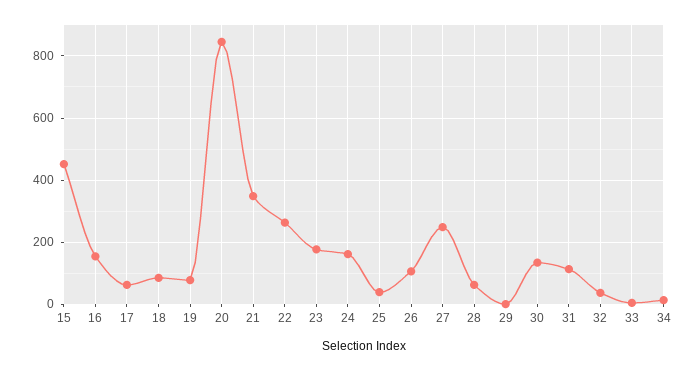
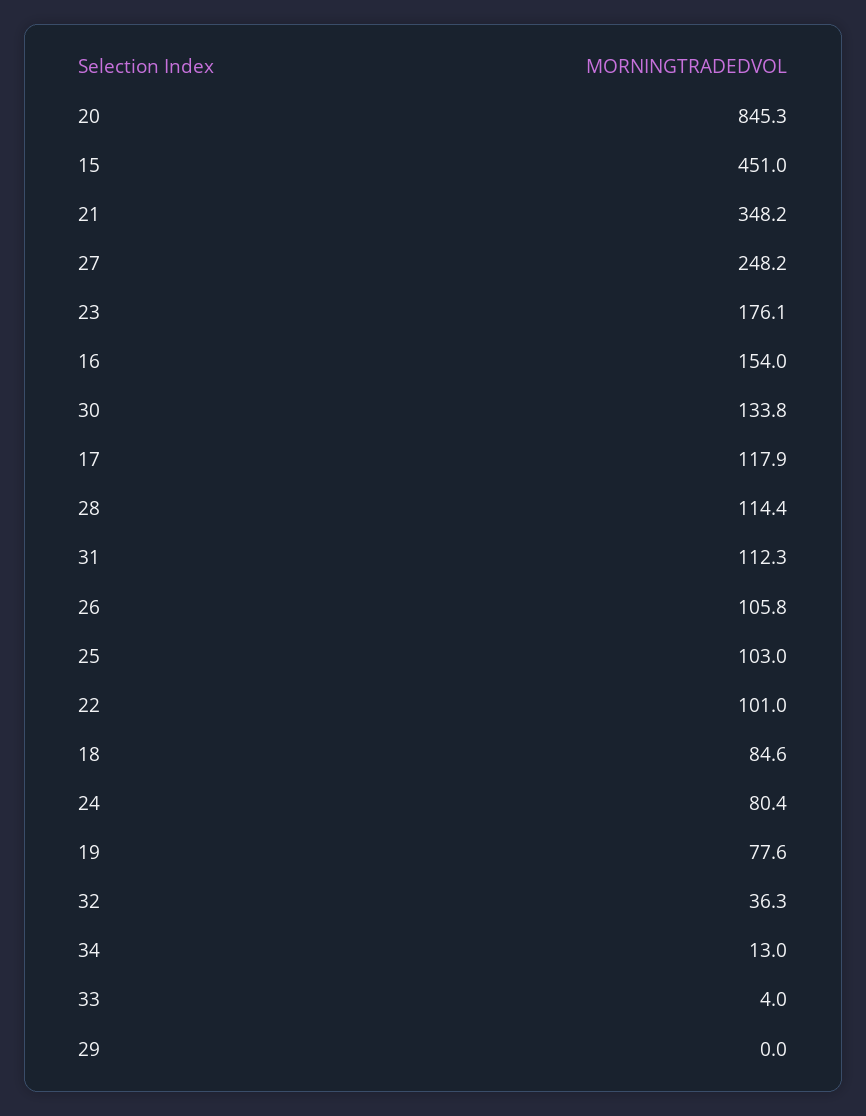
  {
    "15": 451,
    "16": 154,
-   "17": 60,
+   "17": 117.9,
    "18": 84.6,
    "19": 77.6,
    "20": 845.3,
    "21": 348.2,
-   "22": 260,
+   "22": 101,
    "23": 176.1,
-   "24": 160,
+   "24": 80.4,
-   "25": 40,
+   "25": 103,
    "26": 105.8,
    "27": 248.2,
-   "28": 60,
+   "28": 114.4,
    "29": 0,
    "30": 133.8,
    "31": 112.3,
    "32": 36.3,
    "33": 4,
    "34": 13
  }

